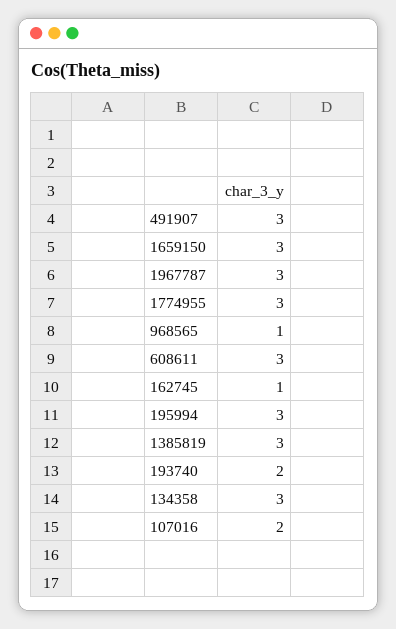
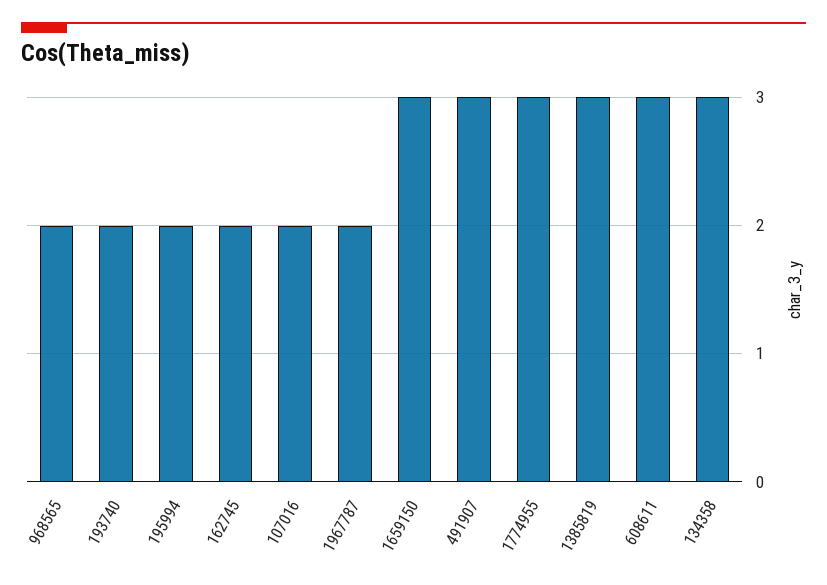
  {
    "491907": 3,
    "1659150": 3,
-   "1967787": 3,
+   "1967787": 2,
    "1774955": 3,
-   "968565": 1,
+   "968565": 2,
    "608611": 3,
-   "162745": 1,
+   "162745": 2,
-   "195994": 3,
+   "195994": 2,
    "1385819": 3,
    "193740": 2,
    "134358": 3,
    "107016": 2
  }

